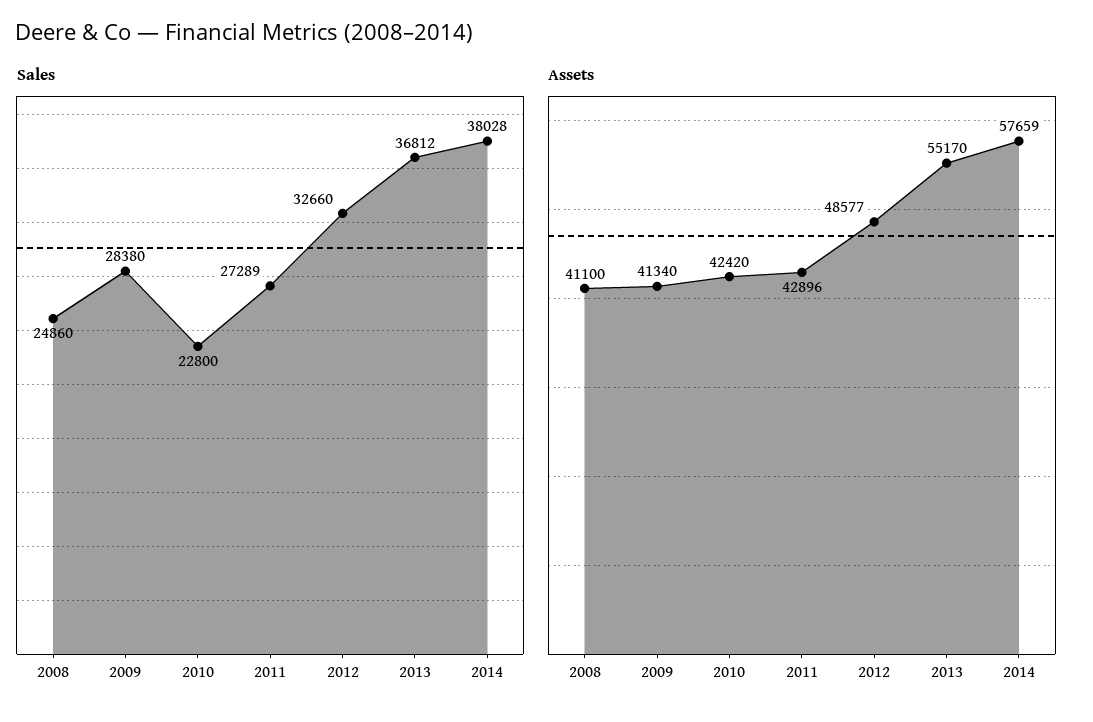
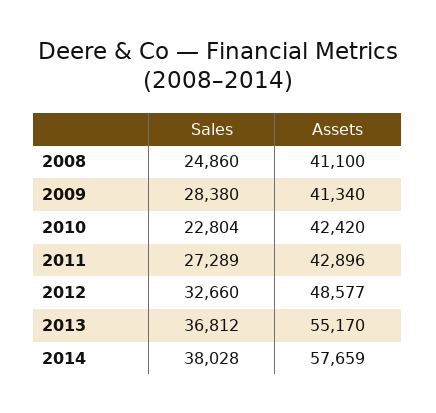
  {
    "Sales": {
      "2008": 24860,
      "2009": 28380,
-     "2010": 22800,
+     "2010": 22804,
      "2011": 27289,
      "2012": 32660,
      "2013": 36812,
      "2014": 38028
    },
    "Assets": {
      "2008": 41100,
      "2009": 41340,
      "2010": 42420,
      "2011": 42896,
      "2012": 48577,
      "2013": 55170,
      "2014": 57659
    }
  }

